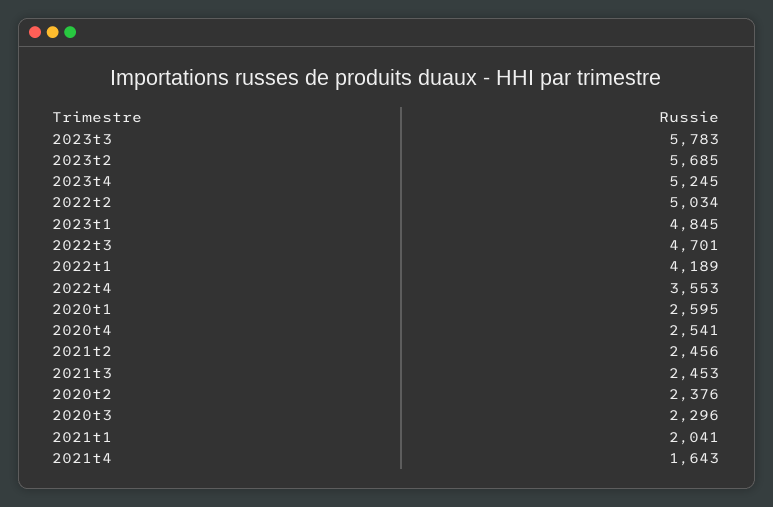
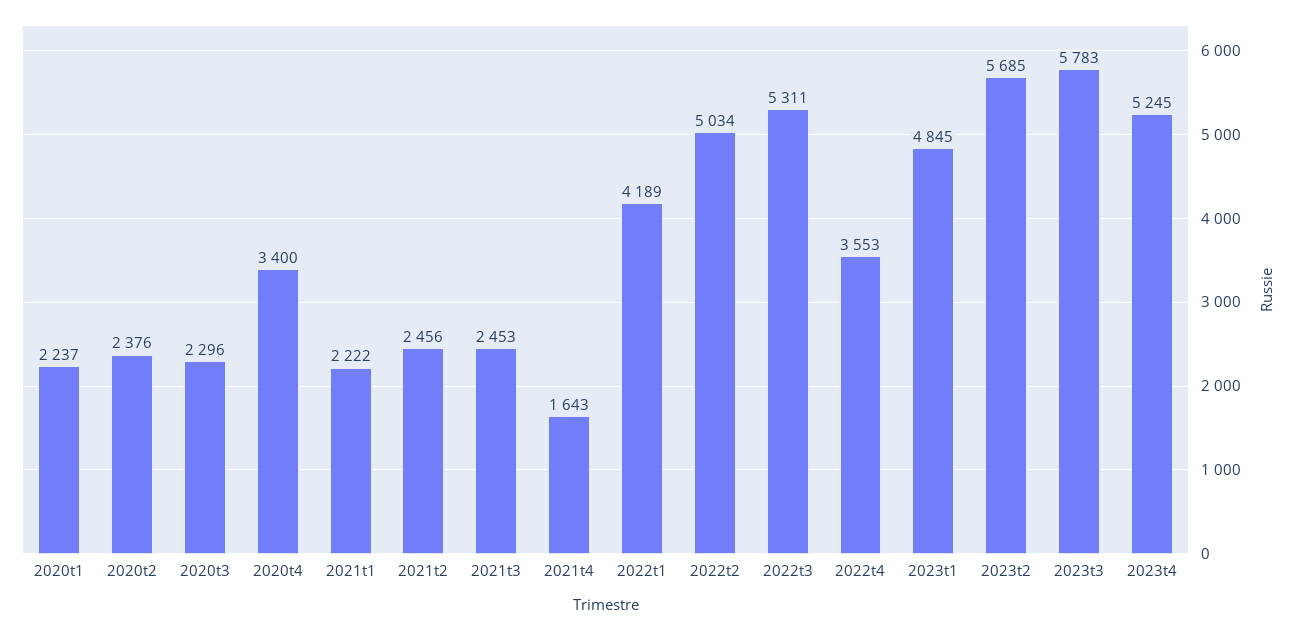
  {
    "2023t3": 5783,
    "2023t2": 5685,
    "2023t4": 5245,
    "2022t2": 5034,
    "2023t1": 4845,
-   "2022t3": 4701,
+   "2022t3": 5311,
    "2022t1": 4189,
    "2022t4": 3553,
-   "2020t1": 2595,
+   "2020t1": 2237,
-   "2020t4": 2541,
+   "2020t4": 3400,
    "2021t2": 2456,
    "2021t3": 2453,
    "2020t2": 2376,
    "2020t3": 2296,
-   "2021t1": 2041,
+   "2021t1": 2222,
    "2021t4": 1643
  }

